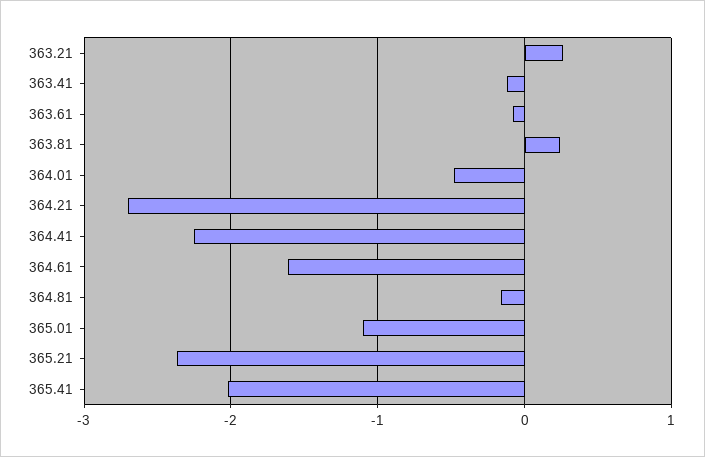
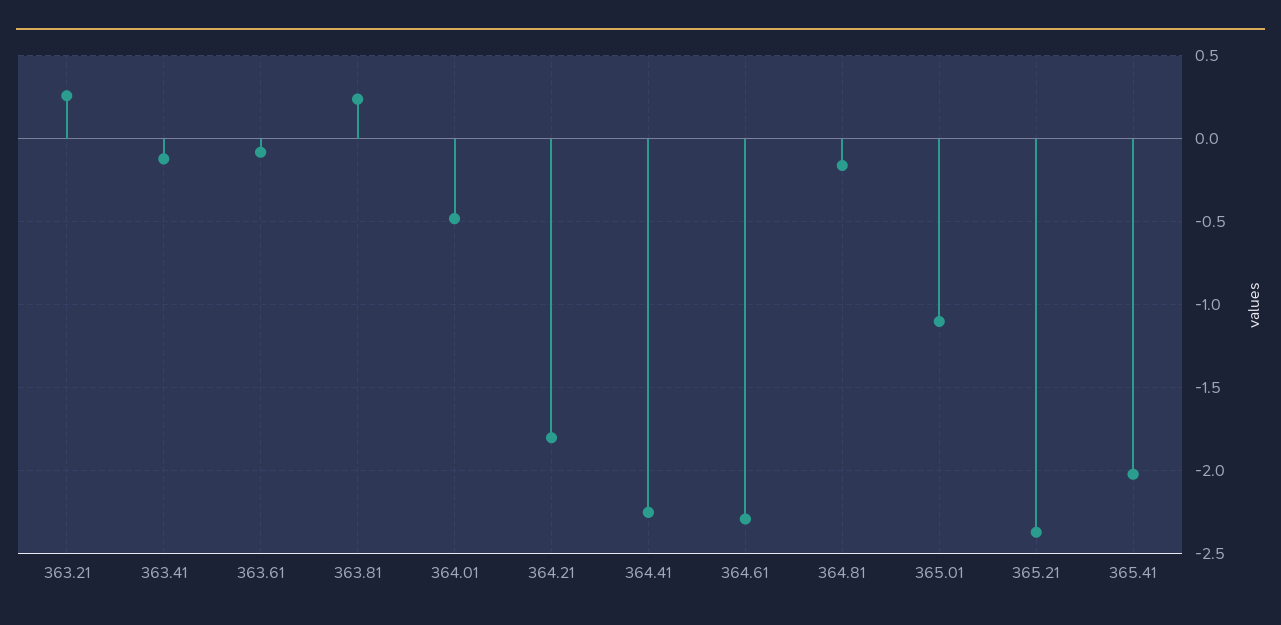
  {
    "363.21": 0.25,
    "363.41": -0.1,
    "363.61": -0.1,
    "363.81": 0.25,
    "364.01": -0.5,
-   "364.21": -2.7,
+   "364.21": -1.8,
    "364.41": -2.25,
-   "364.61": -1.6,
+   "364.61": -2.3,
    "364.81": -0.15,
    "365.01": -1.1,
    "365.21": -2.35,
    "365.41": -2
  }

